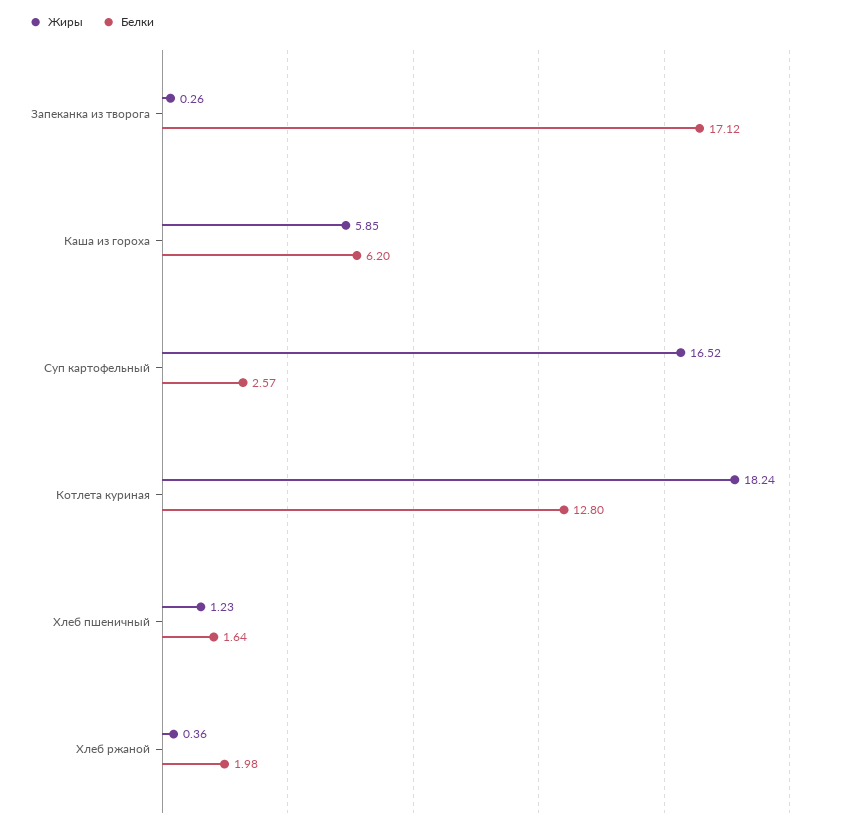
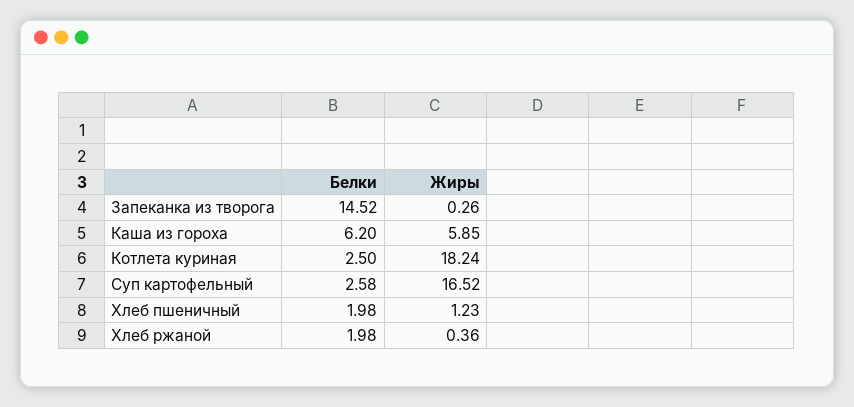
  {
    "Жиры": {
      "Запеканка из творога": 0.26,
      "Каша из гороха": 5.85,
      "Суп картофельный": 16.52,
      "Котлета куриная": 18.24,
      "Хлеб пшеничный": 1.23,
      "Хлеб ржаной": 0.36
    },
    "Белки": {
-     "Запеканка из творога": 17.12,
+     "Запеканка из творога": 14.52,
      "Каша из гороха": 6.2,
-     "Суп картофельный": 2.57,
+     "Суп картофельный": 2.58,
-     "Котлета куриная": 12.8,
+     "Котлета куриная": 2.5,
-     "Хлеб пшеничный": 1.64,
+     "Хлеб пшеничный": 1.98,
      "Хлеб ржаной": 1.98
    }
  }

